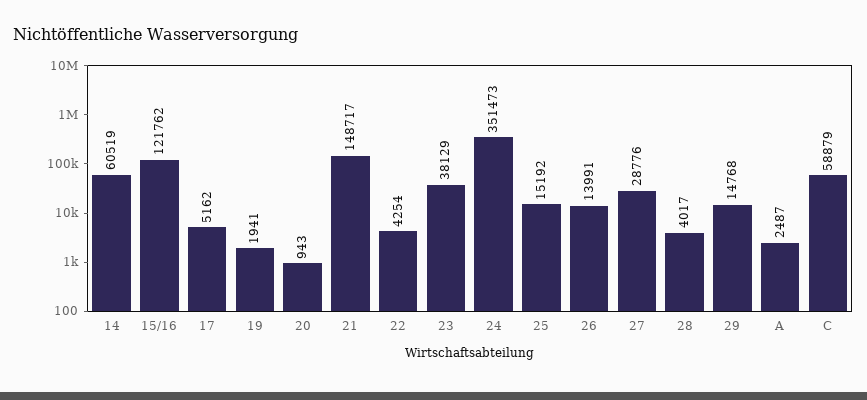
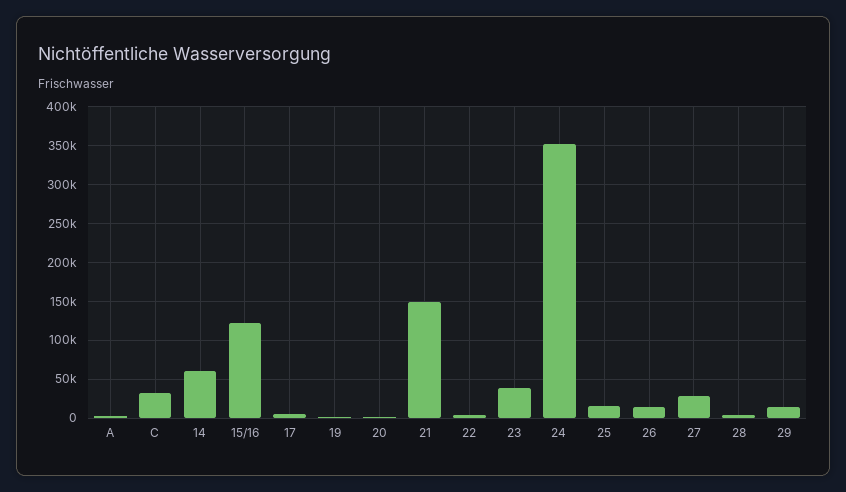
  {
    "14": 60519,
    "15/16": 121762,
    "17": 5162,
    "19": 1941,
    "20": 943,
    "21": 148717,
    "22": 4254,
    "23": 38129,
    "24": 351473,
    "25": 15192,
    "26": 13991,
    "27": 28776,
    "28": 4017,
    "29": 14768,
    "A": 2487,
-   "C": 58879
+   "C": 30000
  }

